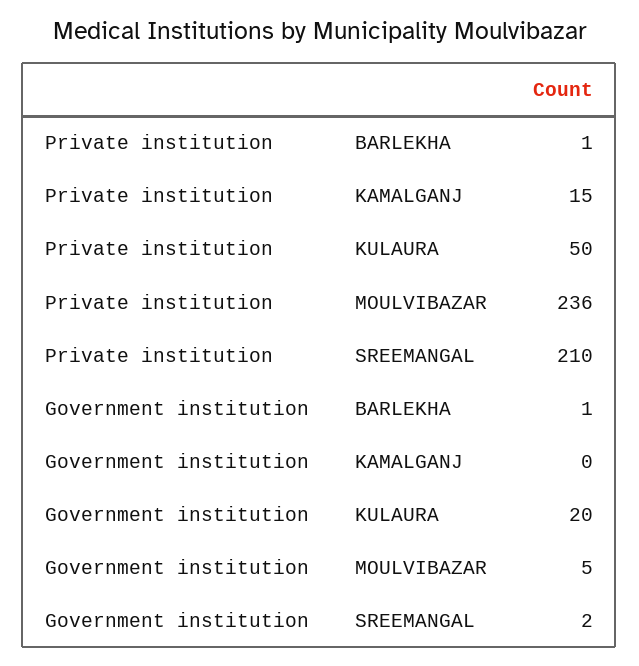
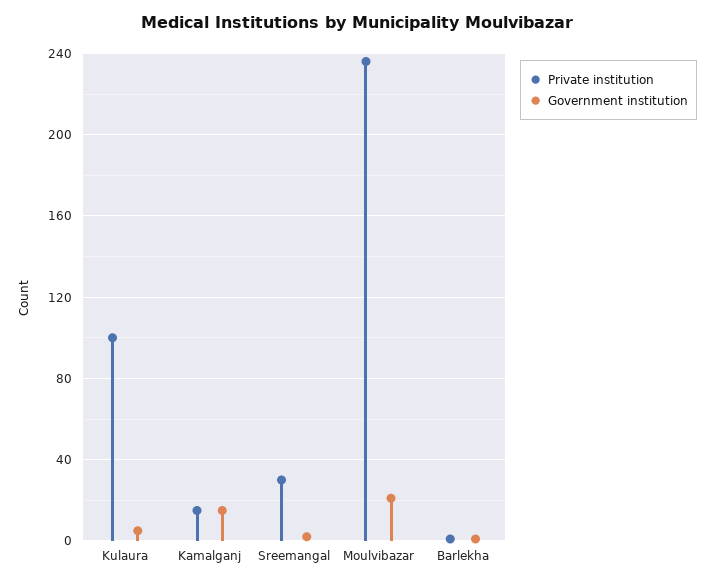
  {
    "Private institution": {
      "BARLEKHA": 1,
      "KAMALGANJ": 15,
-     "KULAURA": 50,
+     "KULAURA": 100,
      "MOULVIBAZAR": 236,
-     "SREEMANGAL": 210
+     "SREEMANGAL": 30
    },
    "Government institution": {
      "BARLEKHA": 1,
-     "KAMALGANJ": 0,
+     "KAMALGANJ": 15,
-     "KULAURA": 20,
+     "KULAURA": 5,
-     "MOULVIBAZAR": 5,
+     "MOULVIBAZAR": 20,
      "SREEMANGAL": 2
    }
  }

